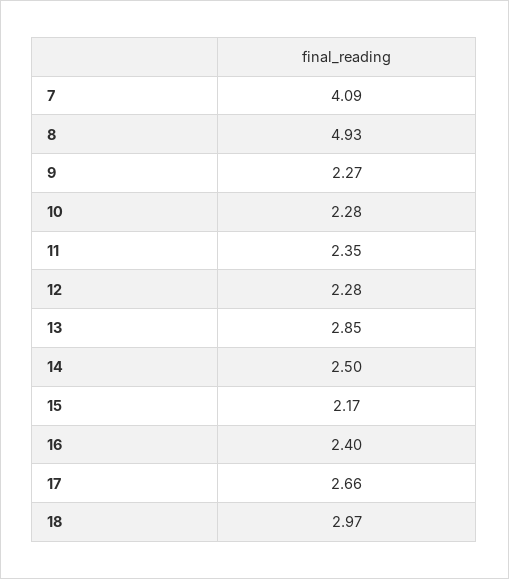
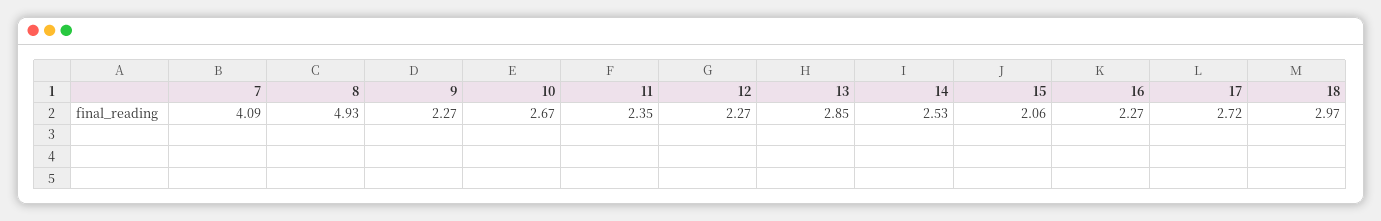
  {
    "7": 4.09,
    "8": 4.93,
    "9": 2.27,
-   "10": 2.28,
+   "10": 2.67,
    "11": 2.35,
-   "12": 2.28,
+   "12": 2.27,
    "13": 2.85,
-   "14": 2.5,
+   "14": 2.53,
-   "15": 2.17,
+   "15": 2.06,
-   "16": 2.4,
+   "16": 2.27,
-   "17": 2.66,
+   "17": 2.72,
    "18": 2.97
  }

